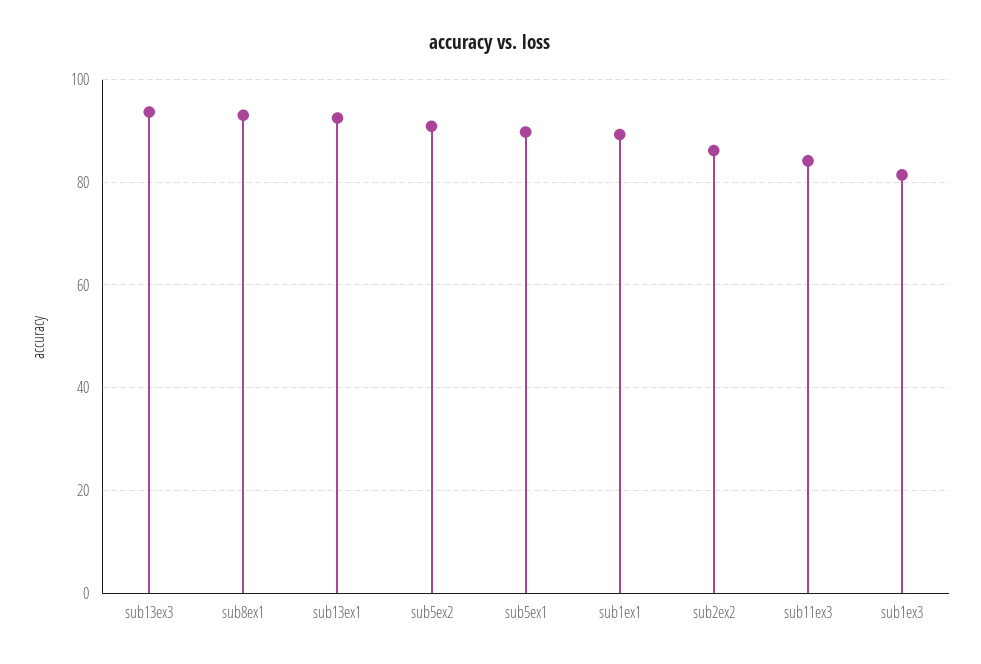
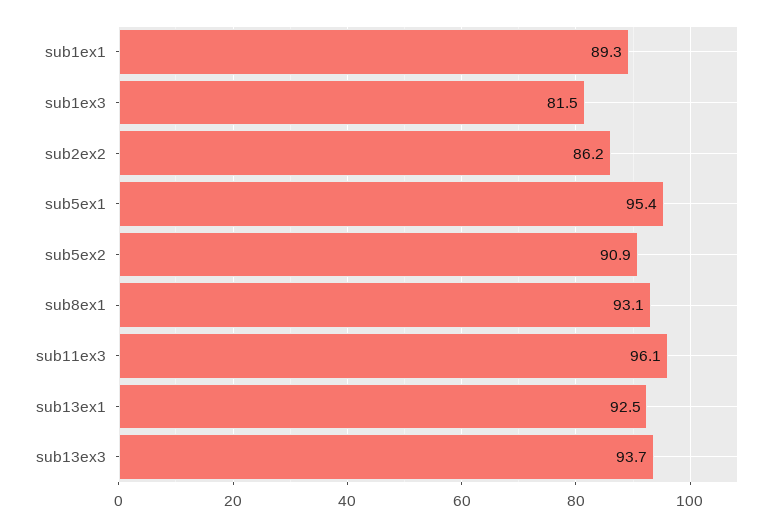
  {
    "sub13ex3": 93.7,
    "sub8ex1": 93.1,
    "sub13ex1": 92.5,
    "sub5ex2": 90.9,
-   "sub5ex1": 90,
+   "sub5ex1": 95.4,
    "sub1ex1": 89.3,
    "sub2ex2": 86.2,
-   "sub11ex3": 84,
+   "sub11ex3": 96.1,
    "sub1ex3": 81.5
  }

